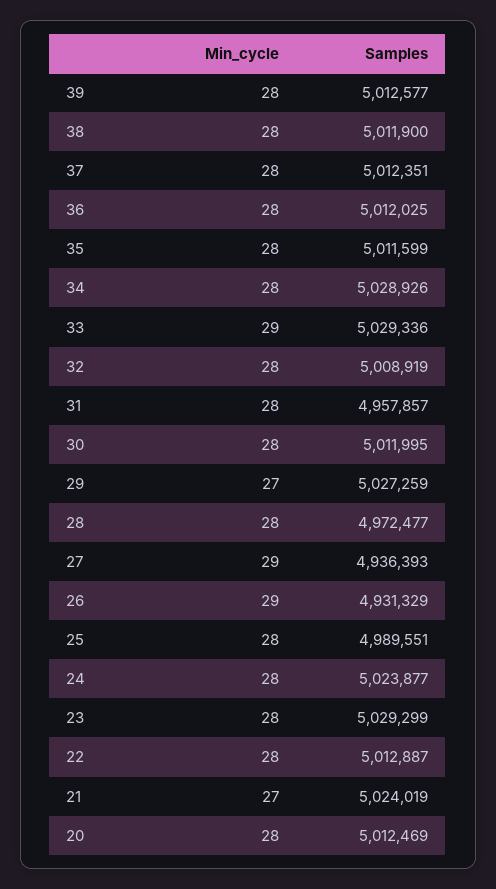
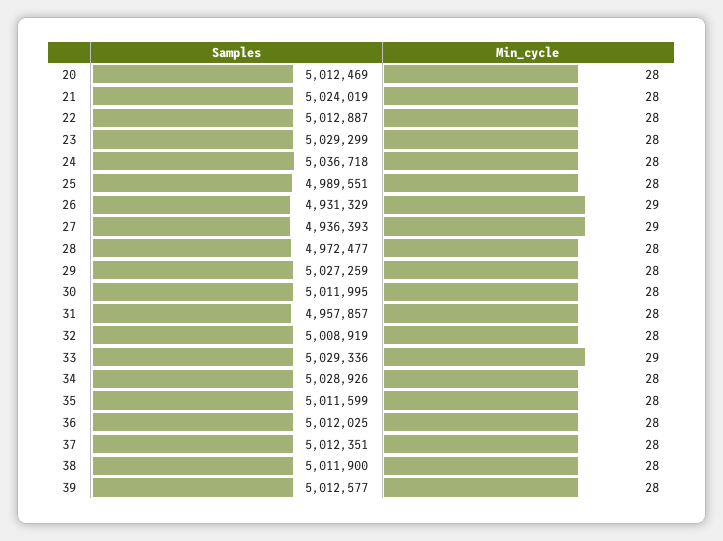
  {
    "Min_cycle": {
      "39": 28,
      "38": 28,
      "37": 28,
      "36": 28,
      "35": 28,
      "34": 28,
      "33": 29,
      "32": 28,
      "31": 28,
      "30": 28,
-     "29": 27,
+     "29": 28,
      "28": 28,
      "27": 29,
      "26": 29,
      "25": 28,
      "24": 28,
      "23": 28,
      "22": 28,
-     "21": 27,
+     "21": 28,
      "20": 28
    },
    "Samples": {
      "39": 5012577,
      "38": 5011900,
      "37": 5012351,
      "36": 5012025,
      "35": 5011599,
      "34": 5028926,
      "33": 5029336,
      "32": 5008919,
      "31": 4957857,
      "30": 5011995,
      "29": 5027259,
      "28": 4972477,
      "27": 4936393,
      "26": 4931329,
      "25": 4989551,
-     "24": 5023877,
+     "24": 5036718,
      "23": 5029299,
      "22": 5012887,
      "21": 5024019,
      "20": 5012469
    }
  }

